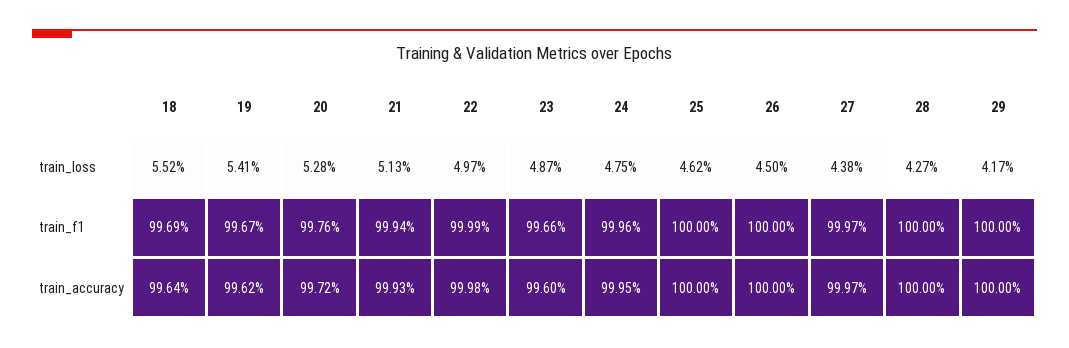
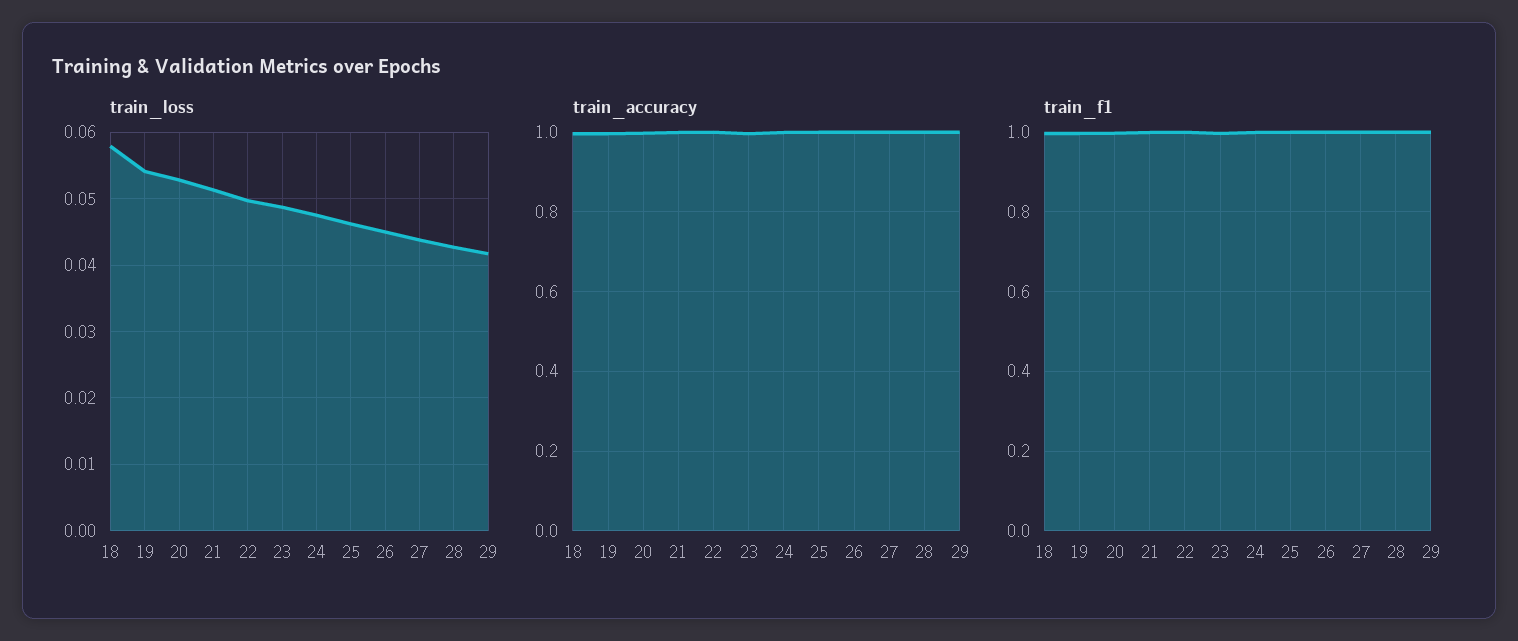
  {
    "train_loss": {
-     "18": 0.0552,
+     "18": 0.058,
      "19": 0.0541,
      "20": 0.0528,
      "21": 0.0513,
      "22": 0.0497,
      "23": 0.0487,
      "24": 0.0475,
      "25": 0.0462,
      "26": 0.045,
      "27": 0.0438,
      "28": 0.0427,
      "29": 0.0417
    },
    "train_f1": {
      "18": 0.9969,
      "19": 0.9967,
      "20": 0.9976,
      "21": 0.9994,
      "22": 0.9999,
      "23": 0.9966,
      "24": 0.9996,
      "25": 1,
      "26": 1,
      "27": 0.9997,
      "28": 1,
      "29": 1
    },
    "train_accuracy": {
      "18": 0.9964,
      "19": 0.9962,
      "20": 0.9972,
      "21": 0.9993,
      "22": 0.9998,
      "23": 0.996,
      "24": 0.9995,
      "25": 1,
      "26": 1,
      "27": 0.9997,
      "28": 1,
      "29": 1
    }
  }

